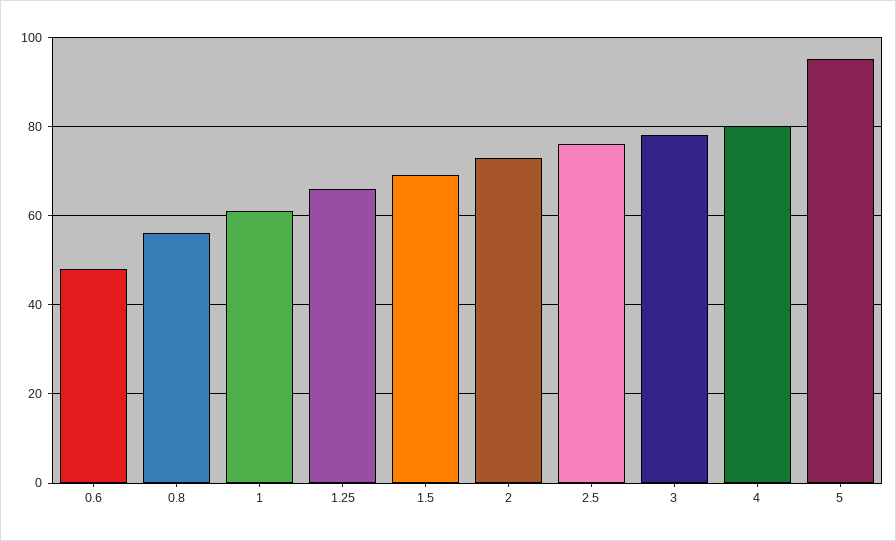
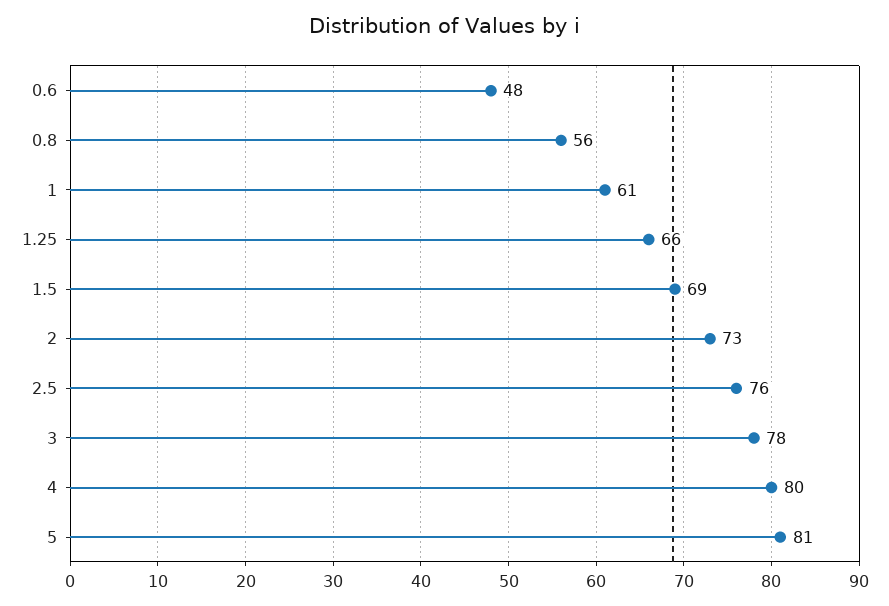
  {
    "0.6": 48,
    "0.8": 56,
    "1": 61,
    "1.25": 66,
    "1.5": 69,
    "2": 73,
    "2.5": 76,
    "3": 78,
    "4": 80,
-   "5": 95
+   "5": 81
  }

